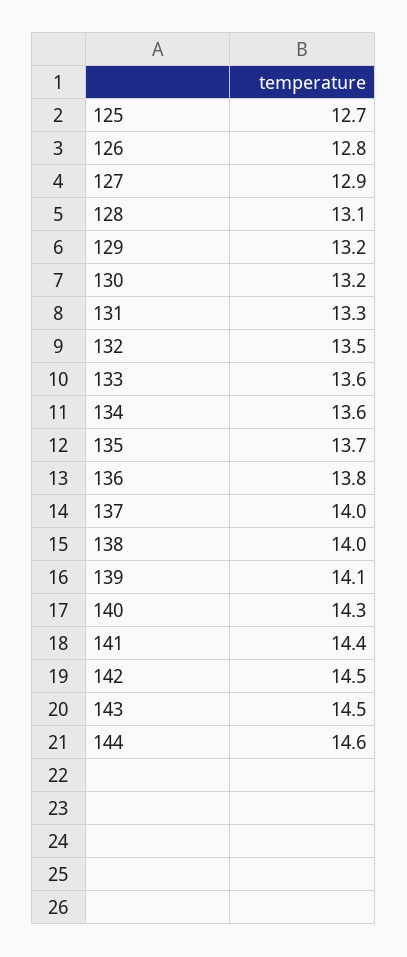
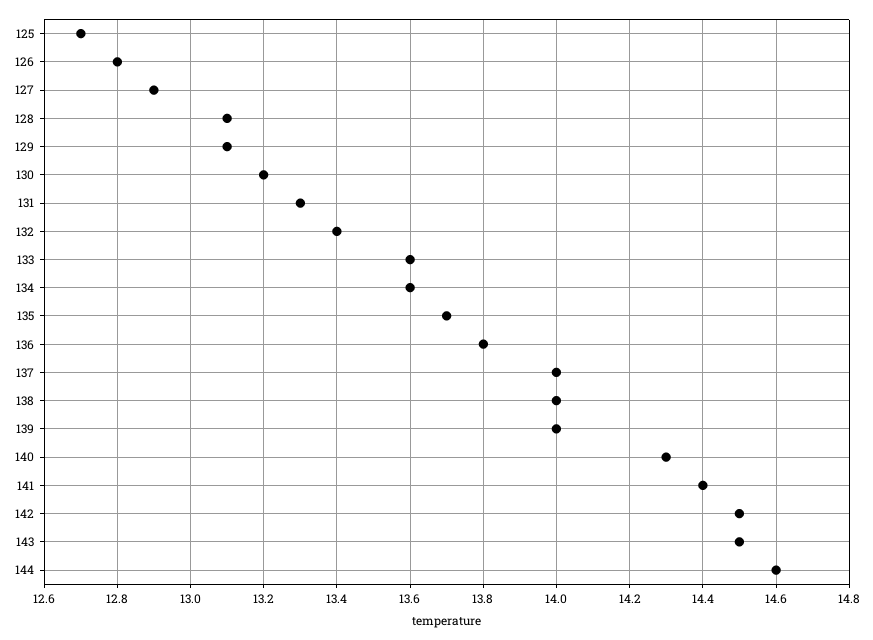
  {
    "125": 12.7,
    "126": 12.8,
    "127": 12.9,
    "128": 13.1,
-   "129": 13.2,
+   "129": 13.1,
    "130": 13.2,
    "131": 13.3,
-   "132": 13.5,
+   "132": 13.4,
    "133": 13.6,
    "134": 13.6,
    "135": 13.7,
    "136": 13.8,
    "137": 14,
    "138": 14,
-   "139": 14.1,
+   "139": 14,
    "140": 14.3,
    "141": 14.4,
    "142": 14.5,
    "143": 14.5,
    "144": 14.6
  }

